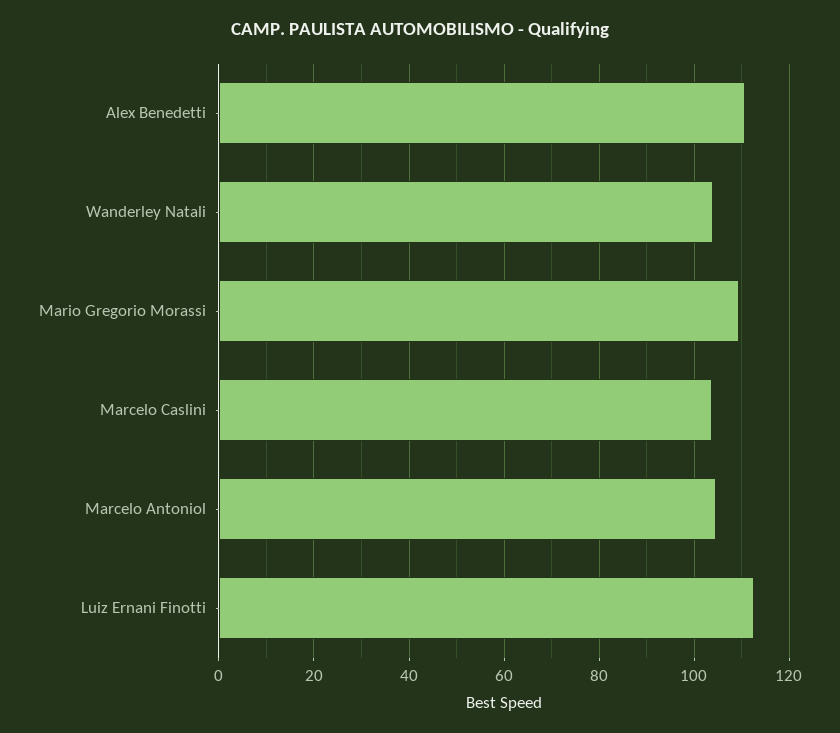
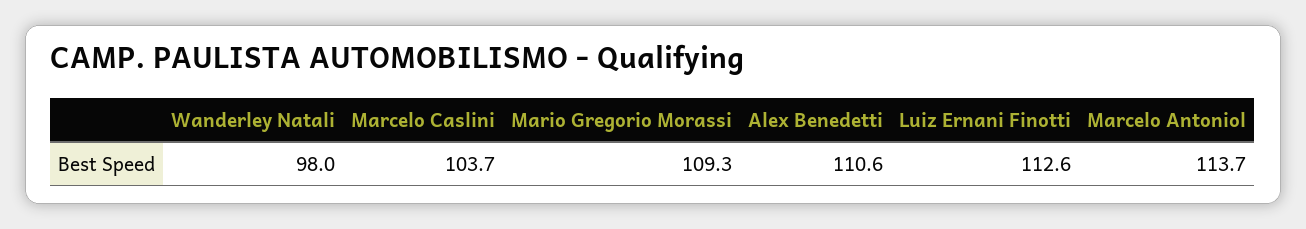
  {
    "Alex Benedetti": 110.6,
-   "Wanderley Natali": 104,
+   "Wanderley Natali": 98,
    "Mario Gregorio Morassi": 109.3,
    "Marcelo Caslini": 103.7,
-   "Marcelo Antoniol": 104,
+   "Marcelo Antoniol": 113.7,
    "Luiz Ernani Finotti": 112.6
  }

